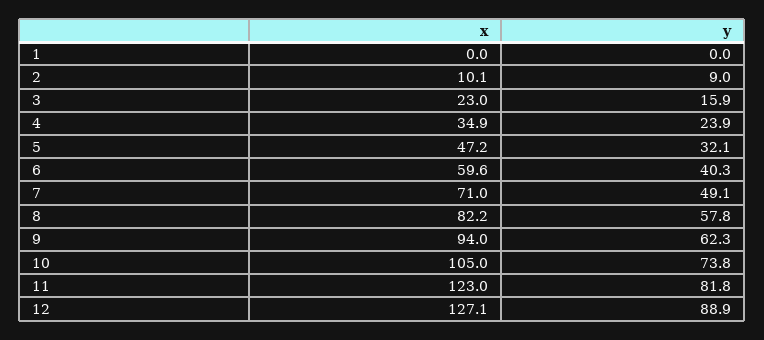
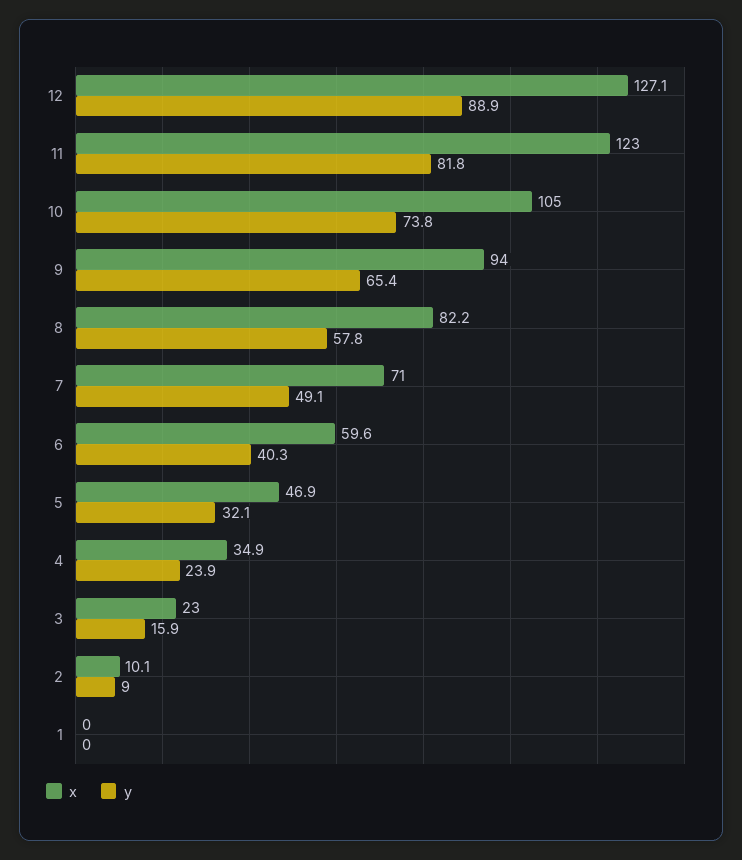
  {
    "x": {
      "1": 0,
      "2": 10.1,
      "3": 23,
      "4": 34.9,
-     "5": 47.2,
+     "5": 46.9,
      "6": 59.6,
      "7": 71,
      "8": 82.2,
      "9": 94,
      "10": 105,
      "11": 123,
      "12": 127.1
    },
    "y": {
      "1": 0,
      "2": 9,
      "3": 15.9,
      "4": 23.9,
      "5": 32.1,
      "6": 40.3,
      "7": 49.1,
      "8": 57.8,
-     "9": 62.3,
+     "9": 65.4,
      "10": 73.8,
      "11": 81.8,
      "12": 88.9
    }
  }

